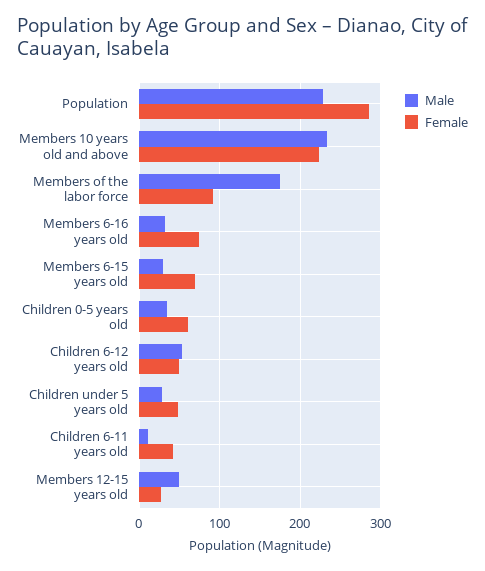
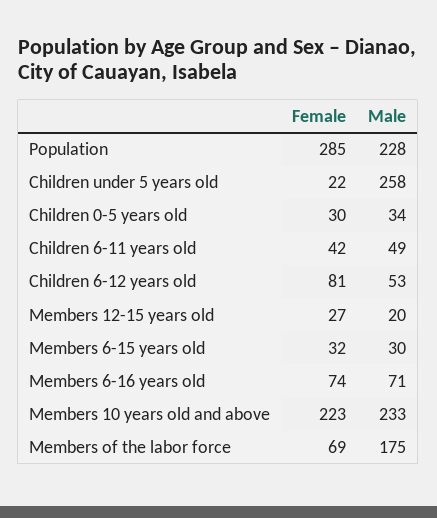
  {
    "Male": {
      "Population": 228,
      "Members 10 years old and above": 233,
      "Members of the labor force": 175,
-     "Members 6-16 years old": 30,
+     "Members 6-16 years old": 71,
      "Members 6-15 years old": 30,
      "Children 0-5 years old": 34,
      "Children 6-12 years old": 53,
-     "Children under 5 years old": 30,
+     "Children under 5 years old": 258,
-     "Children 6-11 years old": 10,
+     "Children 6-11 years old": 49,
-     "Members 12-15 years old": 50
+     "Members 12-15 years old": 20
    },
    "Female": {
      "Population": 285,
      "Members 10 years old and above": 223,
-     "Members of the labor force": 90,
+     "Members of the labor force": 69,
      "Members 6-16 years old": 74,
-     "Members 6-15 years old": 70,
+     "Members 6-15 years old": 32,
-     "Children 0-5 years old": 60,
+     "Children 0-5 years old": 30,
-     "Children 6-12 years old": 50,
+     "Children 6-12 years old": 81,
-     "Children under 5 years old": 50,
+     "Children under 5 years old": 22,
      "Children 6-11 years old": 42,
      "Members 12-15 years old": 27
    }
  }

